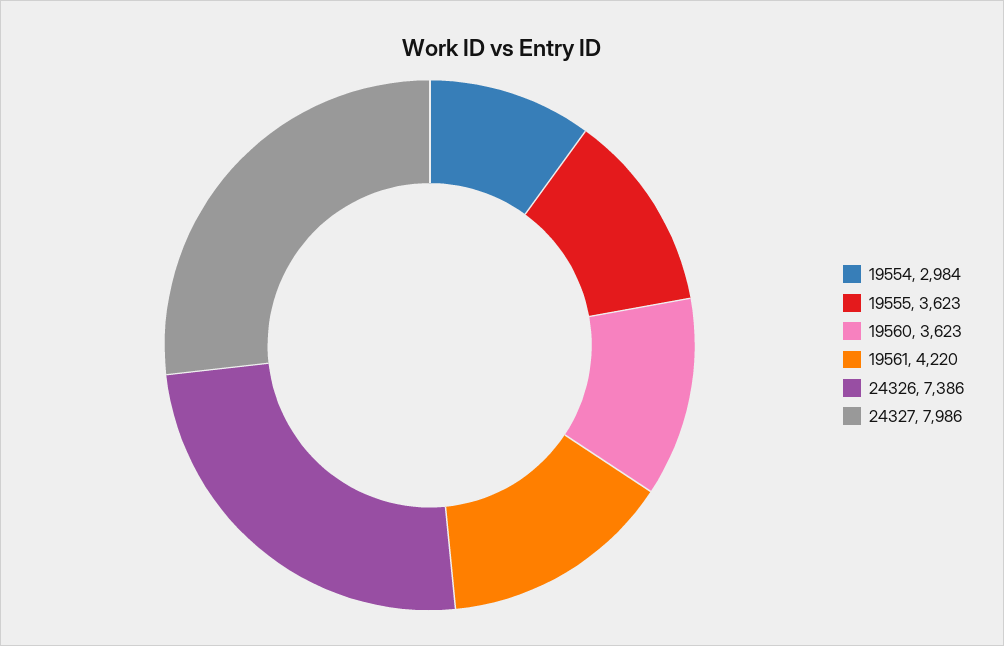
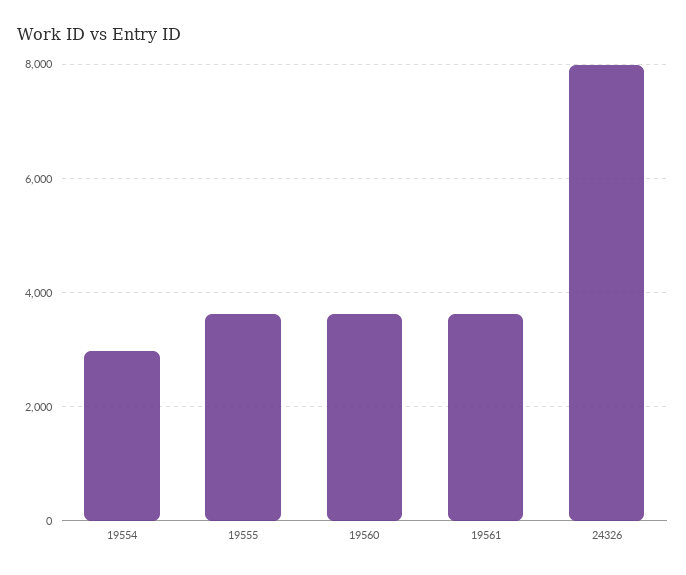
  {
    "19554": 2984,
    "19555": 3623,
    "19560": 3623,
-   "19561": 4220,
+   "19561": 3600,
-   "24326": 7386,
+   "24326": 8000
-   "24327": 7986
  }

